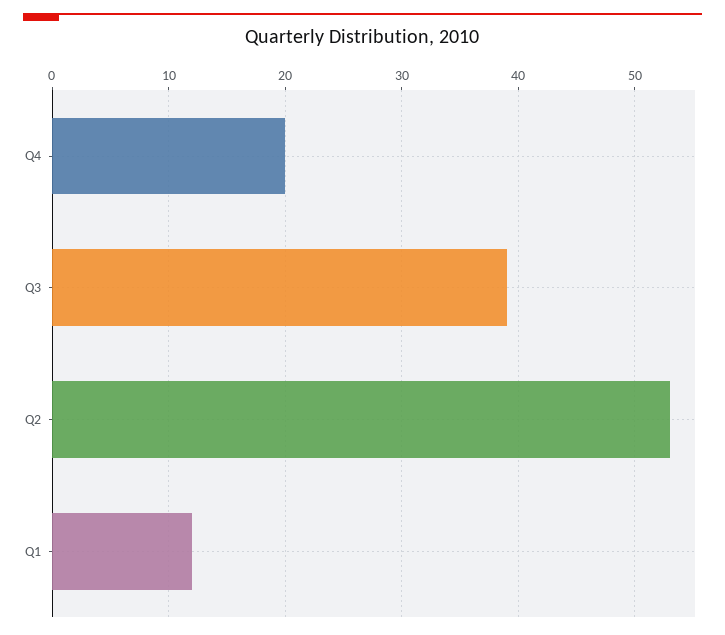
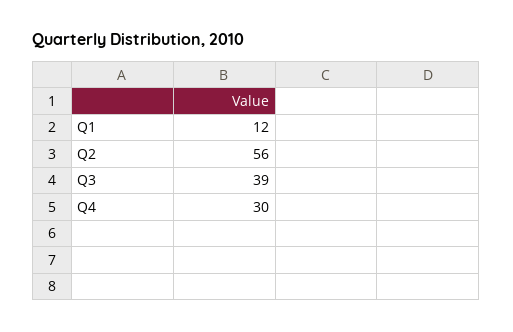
  {
-   "Q4": 20,
+   "Q4": 30,
    "Q3": 39,
-   "Q2": 53,
+   "Q2": 56,
    "Q1": 12
  }

